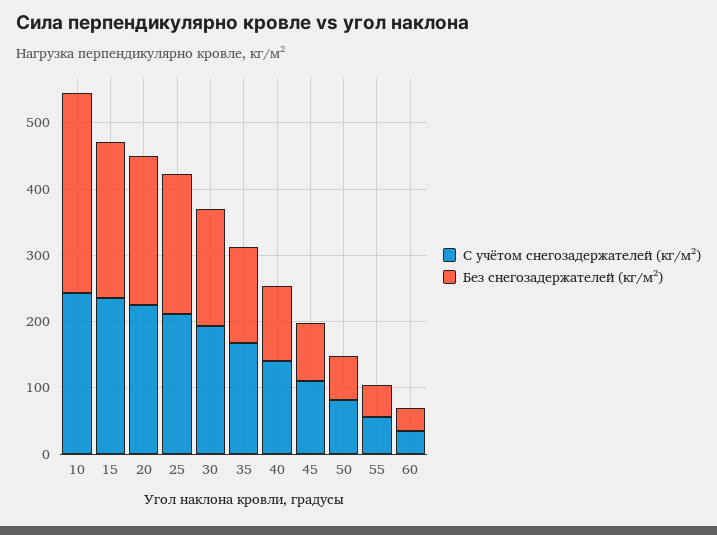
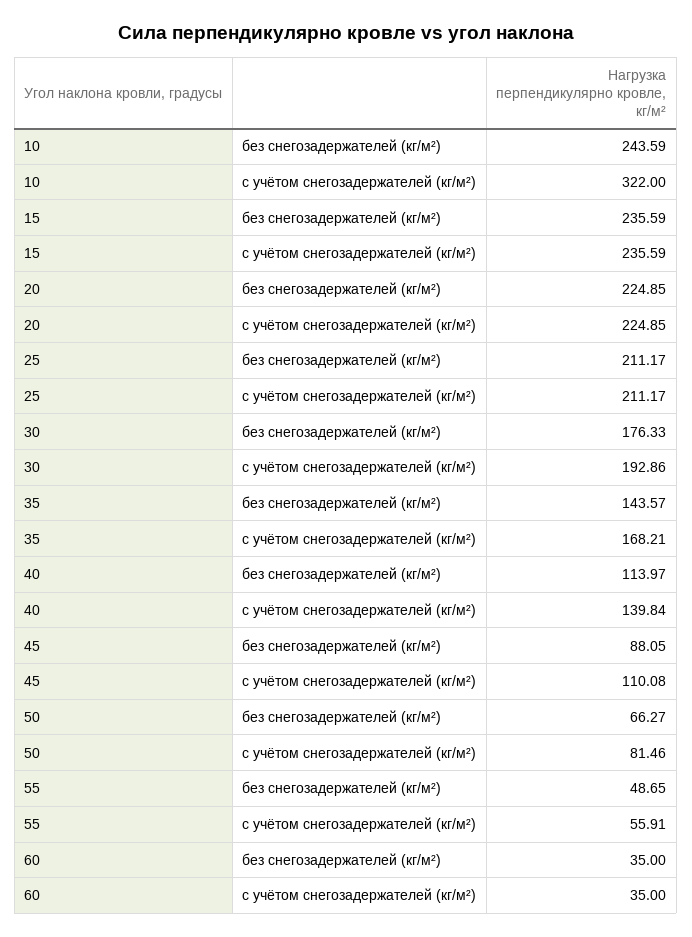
  {
    "С учётом снегозадержателей (кг/м²)": {
-     "10": 240,
+     "10": 322,
      "15": 235.59,
      "20": 224.85,
      "25": 211.17,
      "30": 192.86,
      "35": 168.21,
      "40": 139.84,
      "45": 110.08,
      "50": 81.46,
      "55": 55.91,
      "60": 35
    },
    "Без снегозадержателей (кг/м²)": {
-     "10": 300,
+     "10": 243.59,
      "15": 235.59,
      "20": 224.85,
      "25": 211.17,
      "30": 176.33,
      "35": 143.57,
      "40": 113.97,
      "45": 88.05,
      "50": 66.27,
      "55": 48.65,
      "60": 35
    }
  }

